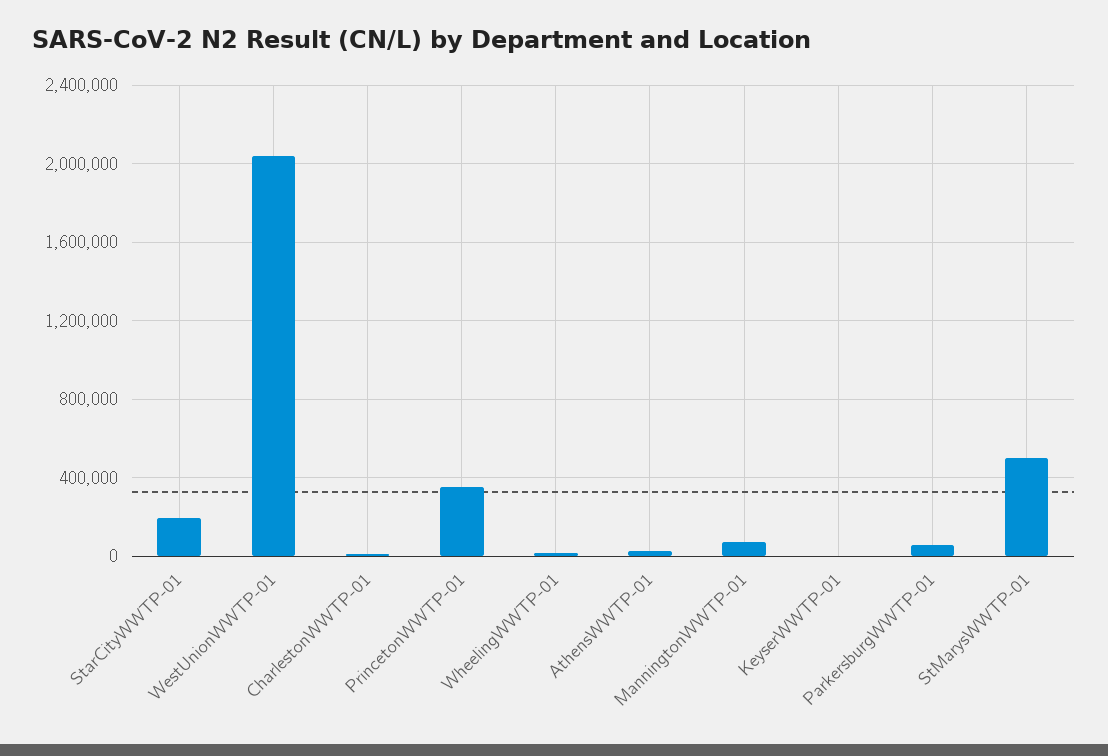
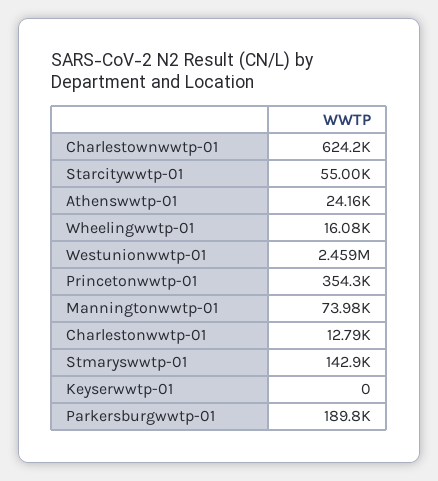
  {
-   "StarCityWWTP-01": 200000,
+   "StarCityWWTP-01": 55000,
-   "WestUnionWWTP-01": 2050000,
+   "WestUnionWWTP-01": 2459000,
    "CharlestonWWTP-01": 12790,
    "PrincetonWWTP-01": 354300,
    "WheelingWWTP-01": 16080,
    "AthensWWTP-01": 24160,
    "ManningtonWWTP-01": 73980,
    "KeyserWWTP-01": 0,
-   "ParkersburgWWTP-01": 50000,
+   "ParkersburgWWTP-01": 189800,
-   "StMarysWWTP-01": 500000
+   "StMarysWWTP-01": 142900,
+   "Charlestownwwtp-01": 624200
  }

